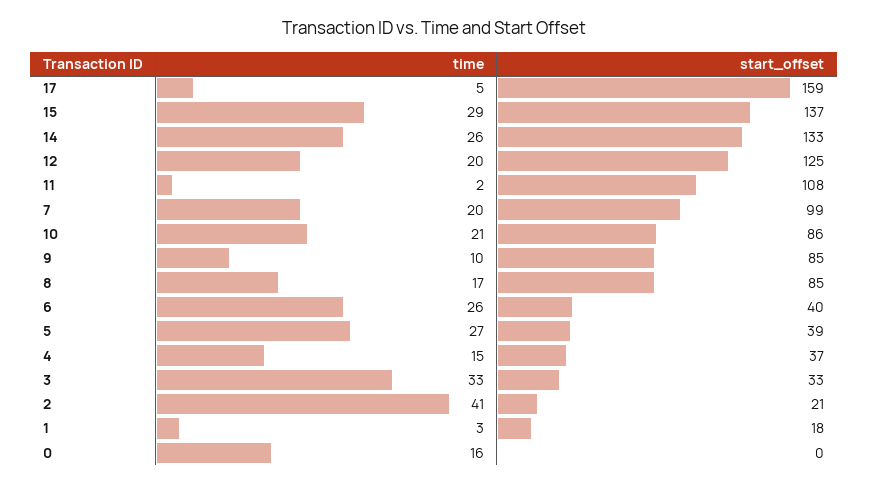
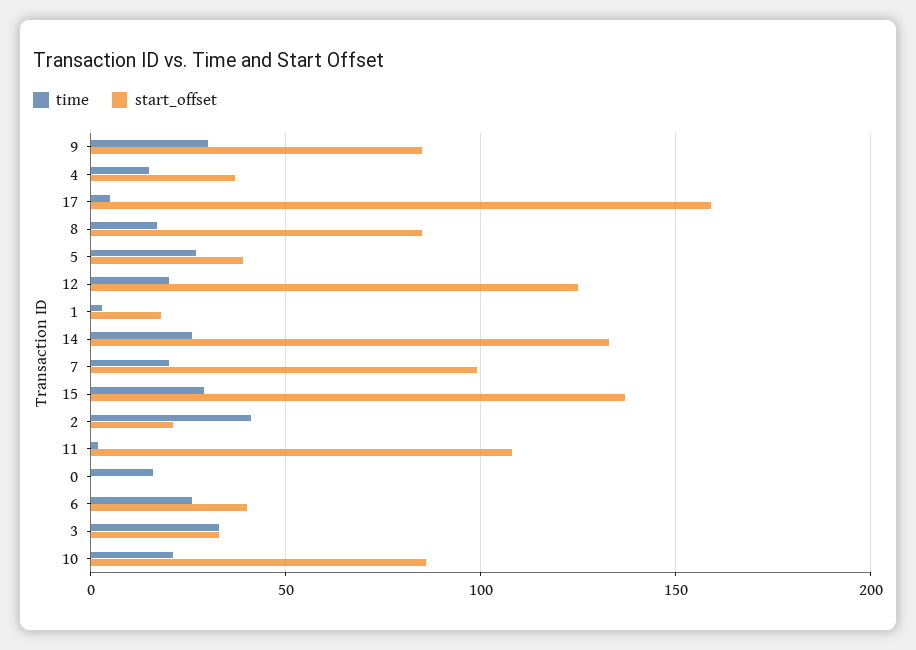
  {
    "time": {
      "17": 5,
      "15": 29,
      "14": 26,
      "12": 20,
      "11": 2,
      "7": 20,
      "10": 21,
-     "9": 10,
+     "9": 30,
      "8": 17,
      "6": 26,
      "5": 27,
      "4": 15,
      "3": 33,
      "2": 41,
      "1": 3,
      "0": 16
    },
    "start_offset": {
      "17": 159,
      "15": 137,
      "14": 133,
      "12": 125,
      "11": 108,
      "7": 99,
      "10": 86,
      "9": 85,
      "8": 85,
      "6": 40,
      "5": 39,
      "4": 37,
      "3": 33,
      "2": 21,
      "1": 18,
      "0": 0
    }
  }

